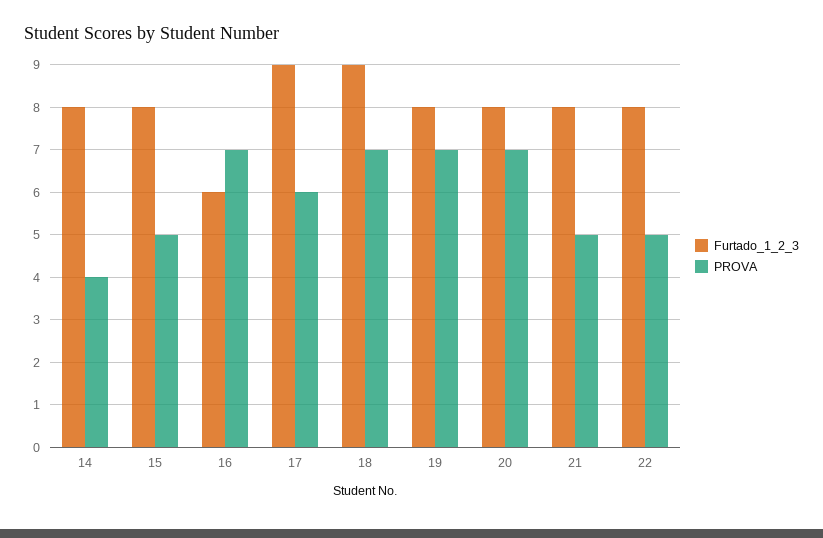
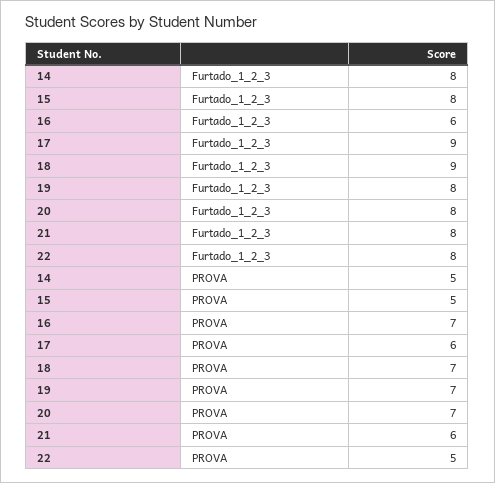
  {
    "Furtado_1_2_3": {
      "14": 8,
      "15": 8,
      "16": 6,
      "17": 9,
      "18": 9,
      "19": 8,
      "20": 8,
      "21": 8,
      "22": 8
    },
    "PROVA": {
-     "14": 4,
+     "14": 5,
      "15": 5,
      "16": 7,
      "17": 6,
      "18": 7,
      "19": 7,
      "20": 7,
-     "21": 5,
+     "21": 6,
      "22": 5
    }
  }

